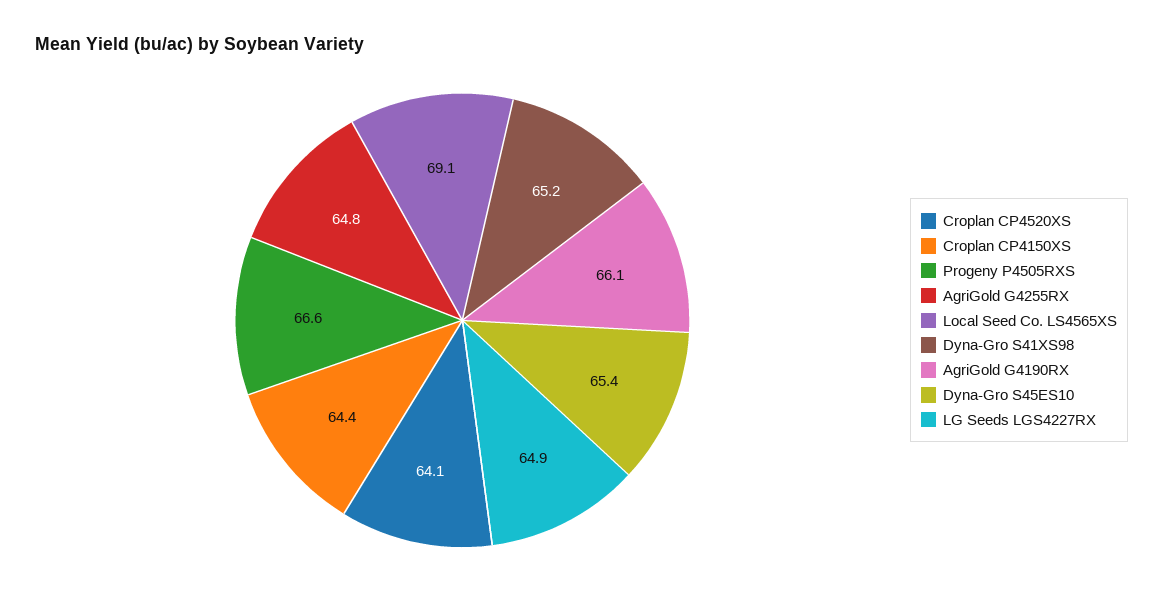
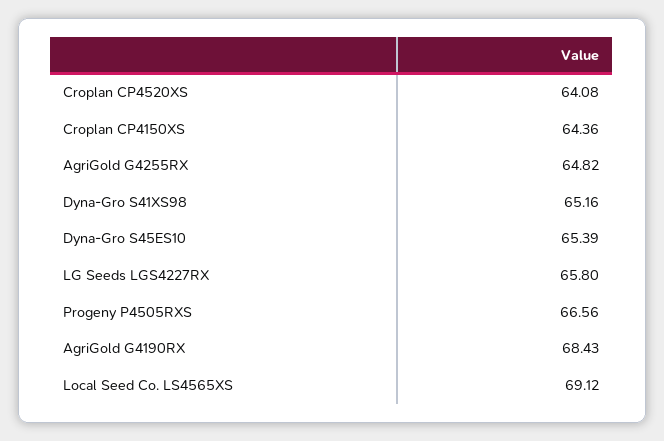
  {
    "Croplan CP4520XS": 64.08,
    "Croplan CP4150XS": 64.36,
    "Progeny P4505RXS": 66.56,
    "AgriGold G4255RX": 64.82,
    "Local Seed Co. LS4565XS": 69.12,
    "Dyna-Gro S41XS98": 65.16,
-   "AgriGold G4190RX": 66.1,
+   "AgriGold G4190RX": 68.43,
    "Dyna-Gro S45ES10": 65.39,
-   "LG Seeds LGS4227RX": 64.9
+   "LG Seeds LGS4227RX": 65.8
  }

